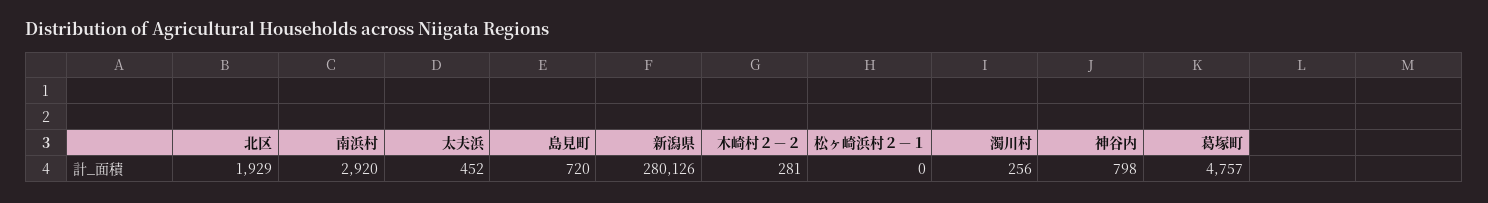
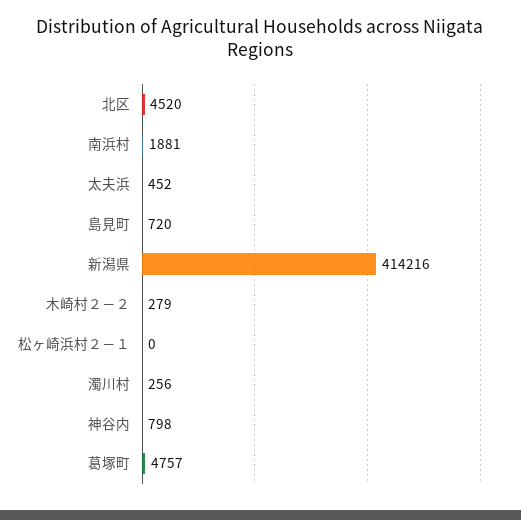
  {
-   "北区": 1929,
+   "北区": 4520,
-   "南浜村": 2920,
+   "南浜村": 1881,
    "太夫浜": 452,
    "島見町": 720,
-   "新潟県": 280126,
+   "新潟県": 414216,
-   "木崎村２－２": 281,
+   "木崎村２－２": 279,
    "松ヶ崎浜村２－１": 0,
    "濁川村": 256,
    "神谷内": 798,
    "葛塚町": 4757
  }

